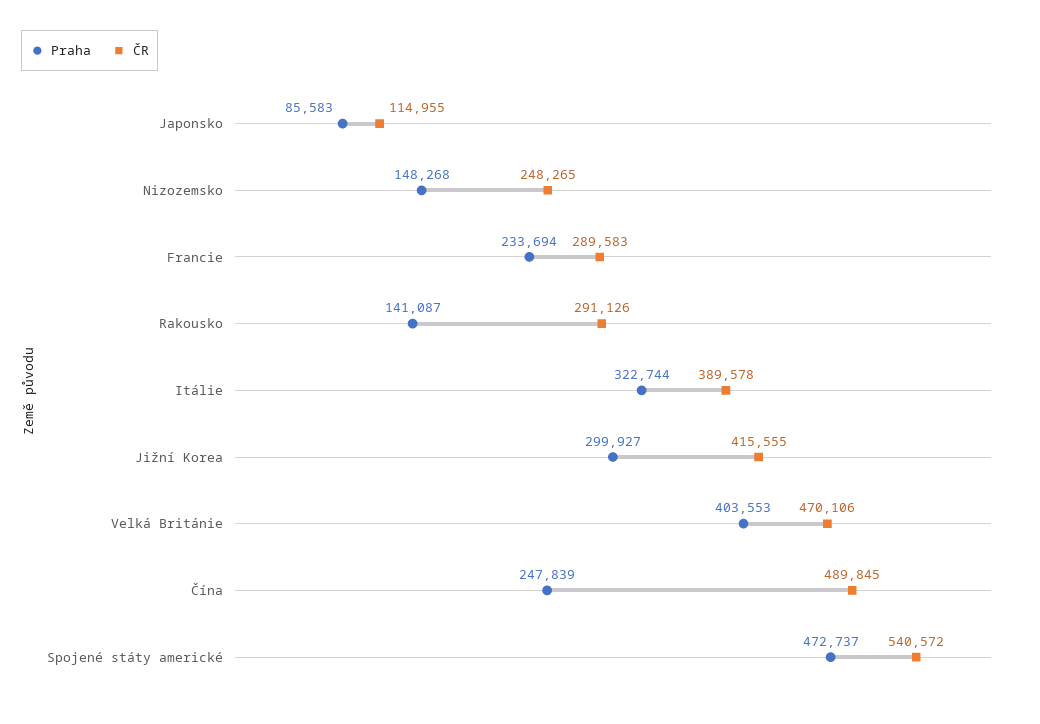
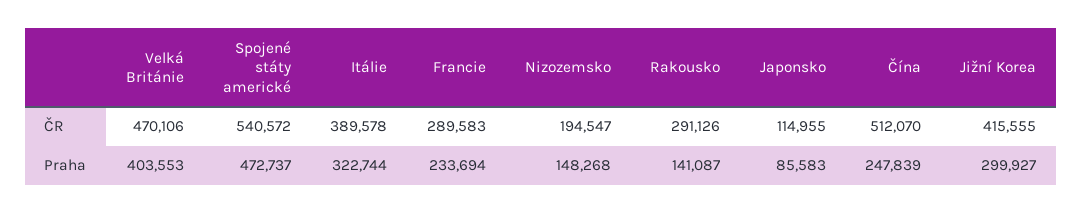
  {
    "Praha": {
      "Japonsko": 85583,
      "Nizozemsko": 148268,
      "Francie": 233694,
      "Rakousko": 141087,
      "Itálie": 322744,
      "Jižní Korea": 299927,
      "Velká Británie": 403553,
      "Čína": 247839,
      "Spojené státy americké": 472737
    },
    "ČR": {
      "Japonsko": 114955,
-     "Nizozemsko": 248265,
+     "Nizozemsko": 194547,
      "Francie": 289583,
      "Rakousko": 291126,
      "Itálie": 389578,
      "Jižní Korea": 415555,
      "Velká Británie": 470106,
-     "Čína": 489845,
+     "Čína": 512070,
      "Spojené státy americké": 540572
    }
  }

